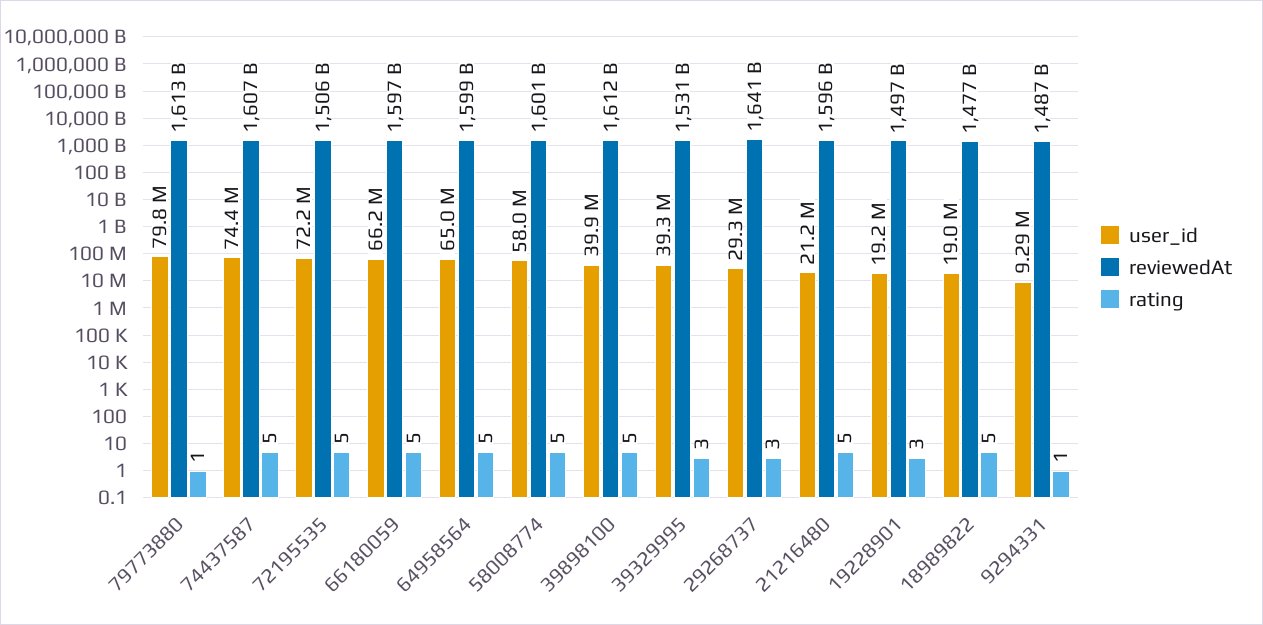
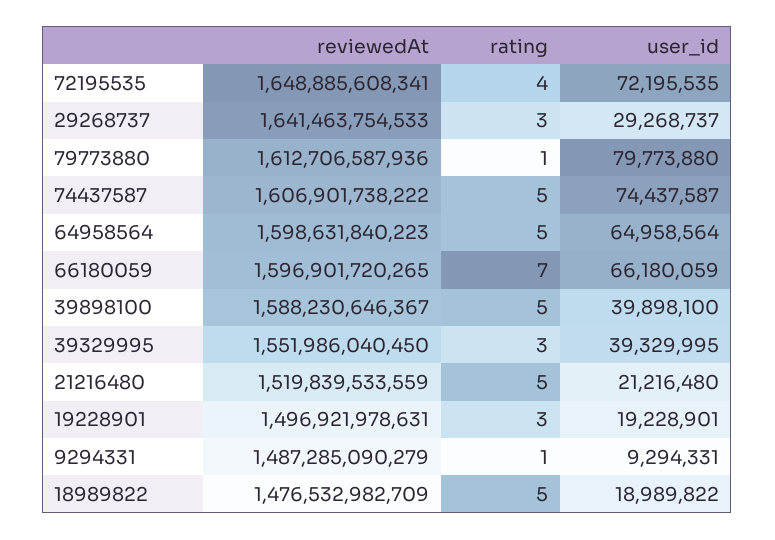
  {
    "user_id": {
      "79773880": 79773880,
      "74437587": 74437587,
      "72195535": 72195535,
      "66180059": 66180059,
      "64958564": 64958564,
-     "58008774": 58000000,
      "39898100": 39898100,
      "39329995": 39329995,
      "29268737": 29268737,
      "21216480": 21216480,
      "19228901": 19228901,
      "18989822": 18989822,
      "9294331": 9294331
    },
    "reviewedAt": {
      "79773880": 1612706587936,
      "74437587": 1606901738222,
-     "72195535": 1506000000000,
+     "72195535": 1648885608341,
      "66180059": 1596901720265,
      "64958564": 1598631840223,
-     "58008774": 1601000000000,
-     "39898100": 1612000000000,
+     "39898100": 1588230646367,
-     "39329995": 1531000000000,
+     "39329995": 1551986040450,
      "29268737": 1641463754533,
-     "21216480": 1596000000000,
+     "21216480": 1519839533559,
      "19228901": 1496921978631,
      "18989822": 1476532982709,
      "9294331": 1487285090279
    },
    "rating": {
      "79773880": 1,
      "74437587": 5,
-     "72195535": 5,
+     "72195535": 4,
-     "66180059": 5,
+     "66180059": 7,
      "64958564": 5,
-     "58008774": 5,
      "39898100": 5,
      "39329995": 3,
      "29268737": 3,
      "21216480": 5,
      "19228901": 3,
      "18989822": 5,
      "9294331": 1
    }
  }

